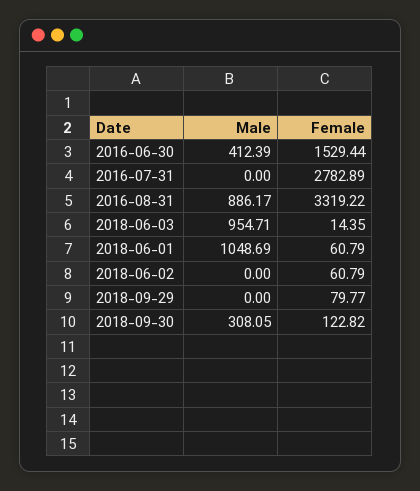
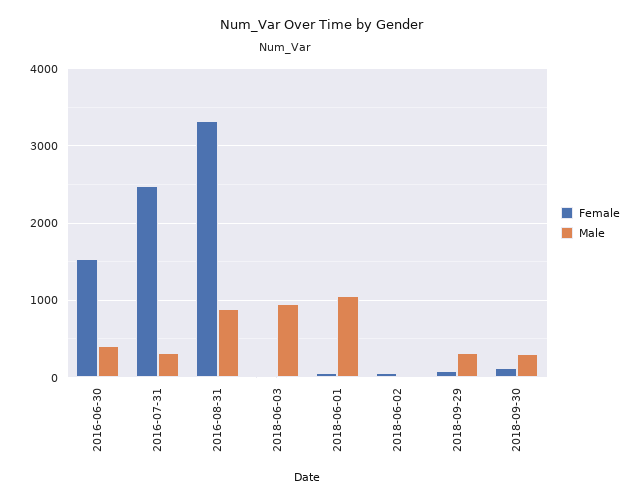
  {
    "Male": {
      "2016-06-30": 412.39,
-     "2016-07-31": 0,
+     "2016-07-31": 300,
      "2016-08-31": 886.17,
      "2018-06-03": 954.71,
      "2018-06-01": 1048.69,
      "2018-06-02": 0,
-     "2018-09-29": 0,
+     "2018-09-29": 300,
      "2018-09-30": 308.05
    },
    "Female": {
      "2016-06-30": 1529.44,
-     "2016-07-31": 2782.89,
+     "2016-07-31": 2500,
      "2016-08-31": 3319.22,
      "2018-06-03": 14.35,
      "2018-06-01": 60.79,
      "2018-06-02": 60.79,
      "2018-09-29": 79.77,
      "2018-09-30": 122.82
    }
  }

